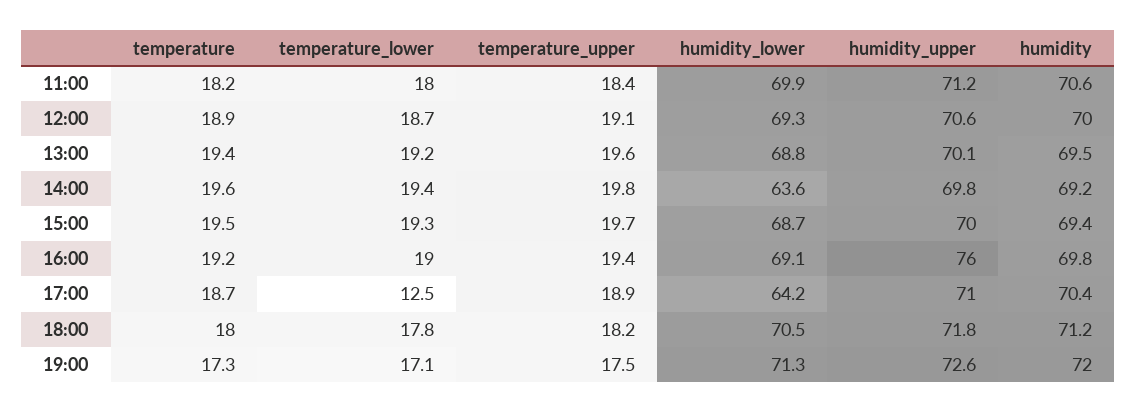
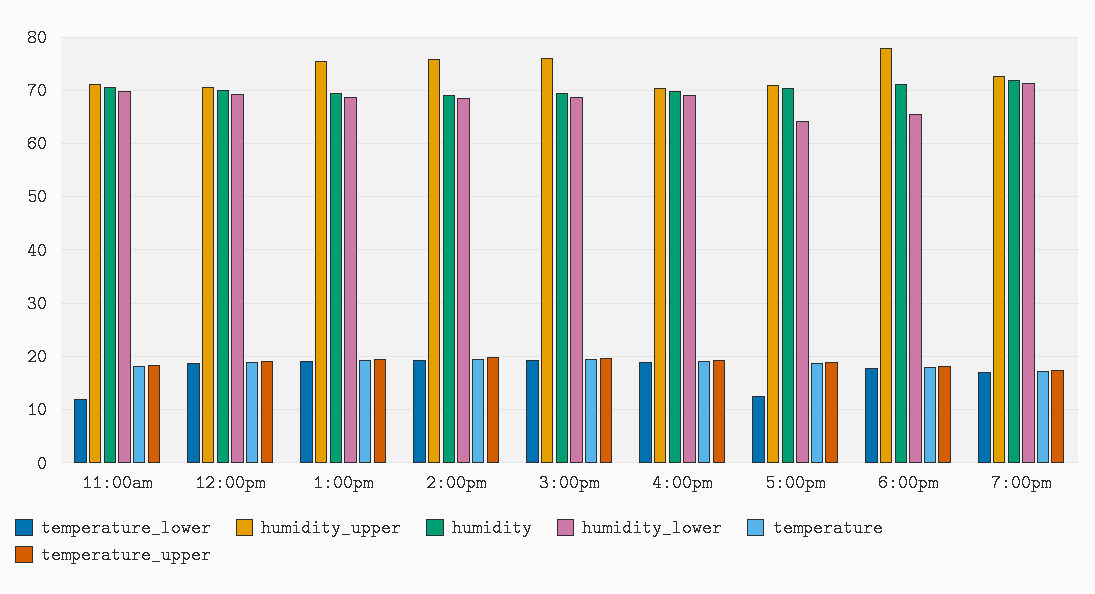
  {
    "temperature": {
      "11:00": 18.2,
      "12:00": 18.9,
      "13:00": 19.4,
      "14:00": 19.6,
      "15:00": 19.5,
      "16:00": 19.2,
      "17:00": 18.7,
      "18:00": 18,
      "19:00": 17.3
    },
    "temperature_lower": {
-     "11:00": 18,
+     "11:00": 12,
      "12:00": 18.7,
      "13:00": 19.2,
      "14:00": 19.4,
      "15:00": 19.3,
      "16:00": 19,
      "17:00": 12.5,
      "18:00": 17.8,
      "19:00": 17.1
    },
    "temperature_upper": {
      "11:00": 18.4,
      "12:00": 19.1,
      "13:00": 19.6,
      "14:00": 19.8,
      "15:00": 19.7,
      "16:00": 19.4,
      "17:00": 18.9,
      "18:00": 18.2,
      "19:00": 17.5
    },
    "humidity_lower": {
      "11:00": 69.9,
      "12:00": 69.3,
      "13:00": 68.8,
-     "14:00": 63.6,
+     "14:00": 68,
      "15:00": 68.7,
      "16:00": 69.1,
      "17:00": 64.2,
-     "18:00": 70.5,
+     "18:00": 66,
      "19:00": 71.3
    },
    "humidity_upper": {
      "11:00": 71.2,
      "12:00": 70.6,
-     "13:00": 70.1,
+     "13:00": 76,
-     "14:00": 69.8,
+     "14:00": 76,
-     "15:00": 70,
+     "15:00": 76,
-     "16:00": 76,
+     "16:00": 70,
      "17:00": 71,
-     "18:00": 71.8,
+     "18:00": 78,
      "19:00": 72.6
    },
    "humidity": {
      "11:00": 70.6,
      "12:00": 70,
      "13:00": 69.5,
      "14:00": 69.2,
      "15:00": 69.4,
      "16:00": 69.8,
      "17:00": 70.4,
      "18:00": 71.2,
      "19:00": 72
    }
  }

